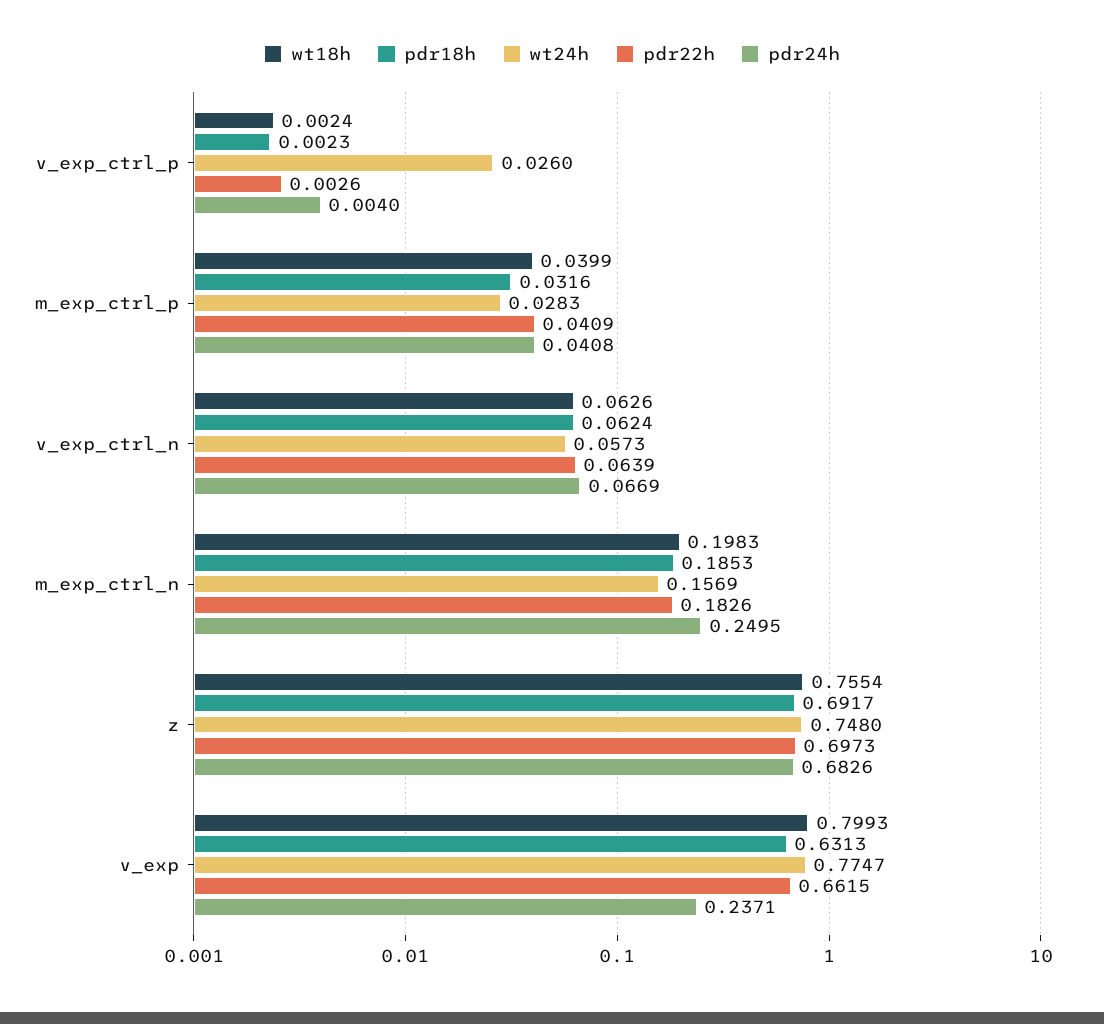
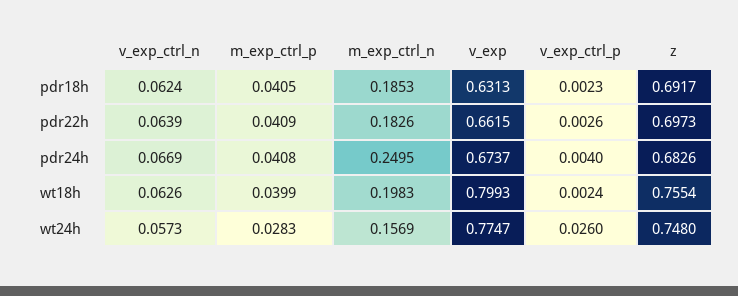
  {
    "wt18h": {
      "v_exp_ctrl_p": 0.0024,
      "m_exp_ctrl_p": 0.0399,
      "v_exp_ctrl_n": 0.0626,
      "m_exp_ctrl_n": 0.1983,
      "z": 0.7554,
      "v_exp": 0.7993
    },
    "pdr18h": {
      "v_exp_ctrl_p": 0.0023,
-     "m_exp_ctrl_p": 0.0316,
+     "m_exp_ctrl_p": 0.0405,
      "v_exp_ctrl_n": 0.0624,
      "m_exp_ctrl_n": 0.1853,
      "z": 0.6917,
      "v_exp": 0.6313
    },
    "wt24h": {
      "v_exp_ctrl_p": 0.026,
      "m_exp_ctrl_p": 0.0283,
      "v_exp_ctrl_n": 0.0573,
      "m_exp_ctrl_n": 0.1569,
      "z": 0.748,
      "v_exp": 0.7747
    },
    "pdr22h": {
      "v_exp_ctrl_p": 0.0026,
      "m_exp_ctrl_p": 0.0409,
      "v_exp_ctrl_n": 0.0639,
      "m_exp_ctrl_n": 0.1826,
      "z": 0.6973,
      "v_exp": 0.6615
    },
    "pdr24h": {
      "v_exp_ctrl_p": 0.004,
      "m_exp_ctrl_p": 0.0408,
      "v_exp_ctrl_n": 0.0669,
      "m_exp_ctrl_n": 0.2495,
      "z": 0.6826,
-     "v_exp": 0.2371
+     "v_exp": 0.6737
    }
  }

